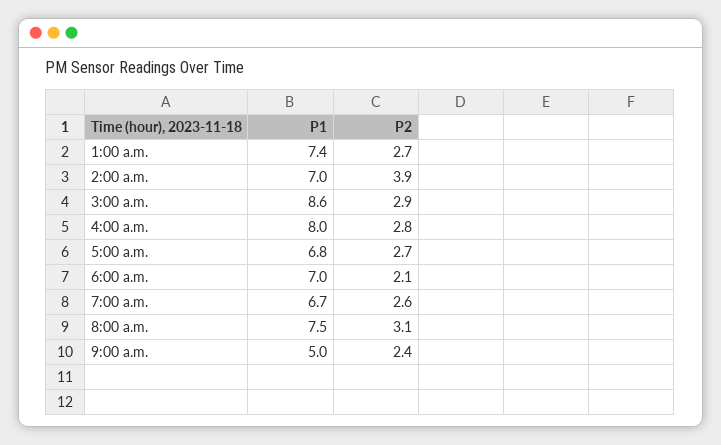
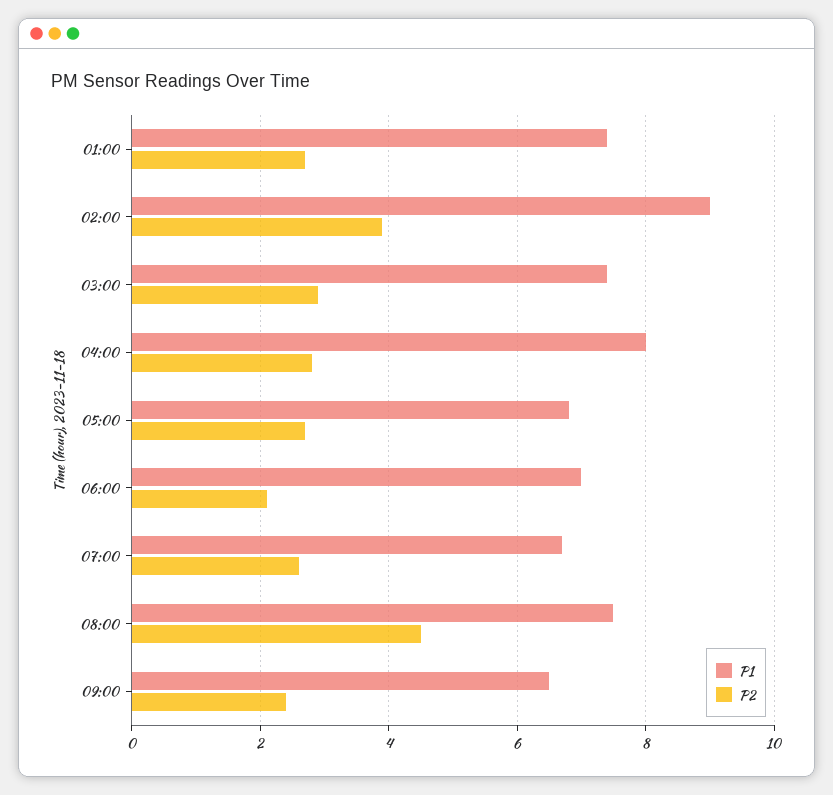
  {
    "P1": {
      "1:00 a.m.": 7.4,
-     "2:00 a.m.": 7,
+     "2:00 a.m.": 9,
-     "3:00 a.m.": 8.6,
+     "3:00 a.m.": 7.5,
      "4:00 a.m.": 8,
      "5:00 a.m.": 6.8,
      "6:00 a.m.": 7,
      "7:00 a.m.": 6.7,
      "8:00 a.m.": 7.5,
-     "9:00 a.m.": 5
+     "9:00 a.m.": 6.5
    },
    "P2": {
      "1:00 a.m.": 2.7,
      "2:00 a.m.": 3.9,
      "3:00 a.m.": 2.9,
      "4:00 a.m.": 2.8,
      "5:00 a.m.": 2.7,
      "6:00 a.m.": 2.1,
      "7:00 a.m.": 2.6,
-     "8:00 a.m.": 3.1,
+     "8:00 a.m.": 4.5,
      "9:00 a.m.": 2.4
    }
  }

